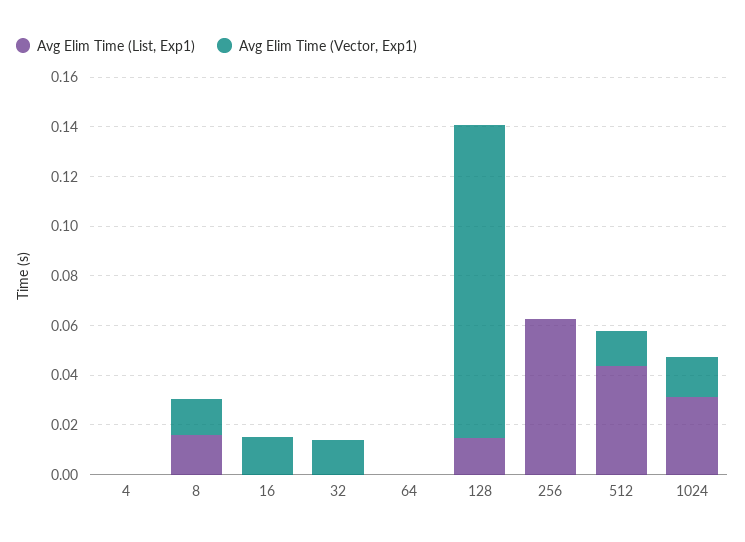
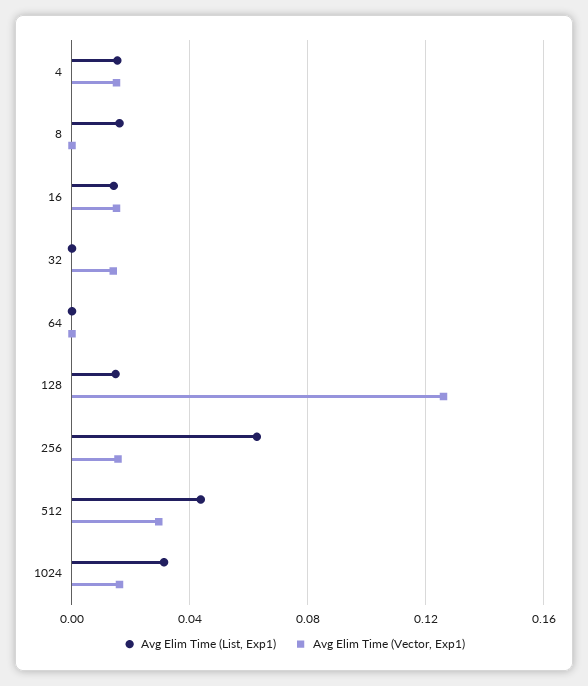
  {
    "Avg Elim Time (List, Exp1)": {
-     "4": 0,
+     "4": 0.015,
      "8": 0.015,
-     "16": 0,
+     "16": 0.015,
      "32": 0,
      "64": 0,
      "128": 0.015,
      "256": 0.065,
      "512": 0.045,
      "1024": 0.03
    },
    "Avg Elim Time (Vector, Exp1)": {
-     "4": 0,
+     "4": 0.015,
-     "8": 0.015,
+     "8": 0,
      "16": 0.015,
      "32": 0.015,
      "64": 0,
      "128": 0.125,
-     "256": 0,
+     "256": 0.015,
-     "512": 0.015,
+     "512": 0.03,
      "1024": 0.015
    }
  }

